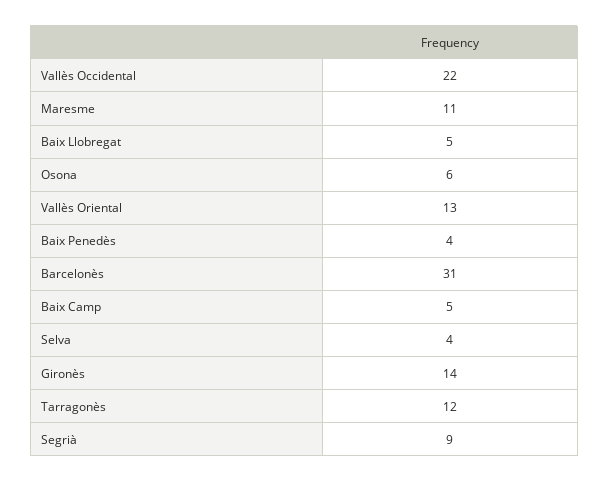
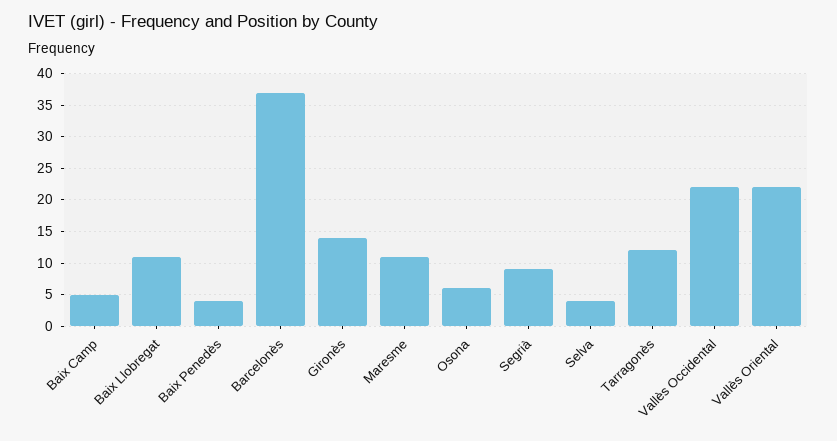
  {
    "Vallès Occidental": 22,
    "Maresme": 11,
-   "Baix Llobregat": 5,
+   "Baix Llobregat": 11,
    "Osona": 6,
-   "Vallès Oriental": 13,
+   "Vallès Oriental": 22,
    "Baix Penedès": 4,
-   "Barcelonès": 31,
+   "Barcelonès": 37,
    "Baix Camp": 5,
    "Selva": 4,
    "Gironès": 14,
    "Tarragonès": 12,
    "Segrià": 9
  }

